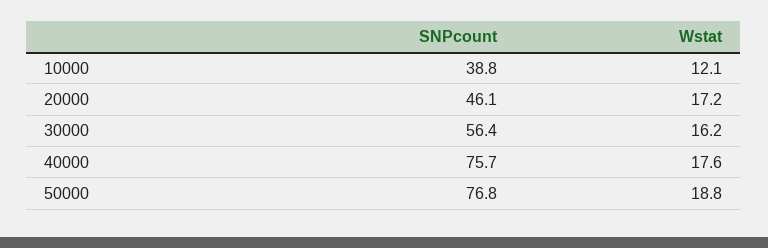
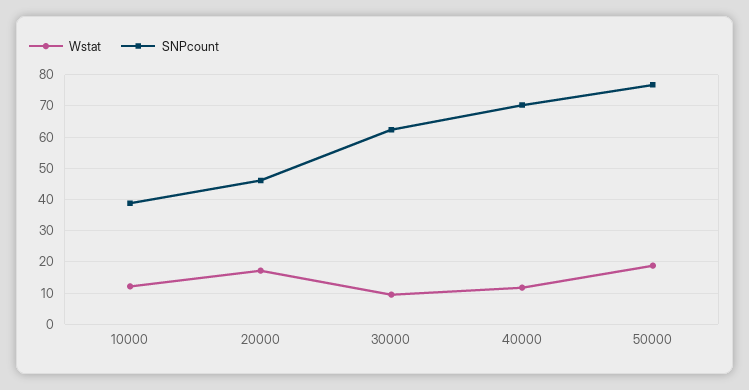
  {
    "SNPcount": {
      "10000": 38.8,
      "20000": 46.1,
-     "30000": 56.4,
+     "30000": 62,
-     "40000": 75.7,
+     "40000": 70,
      "50000": 76.8
    },
    "Wstat": {
      "10000": 12.1,
      "20000": 17.2,
-     "30000": 16.2,
+     "30000": 10,
-     "40000": 17.6,
+     "40000": 12,
      "50000": 18.8
    }
  }

